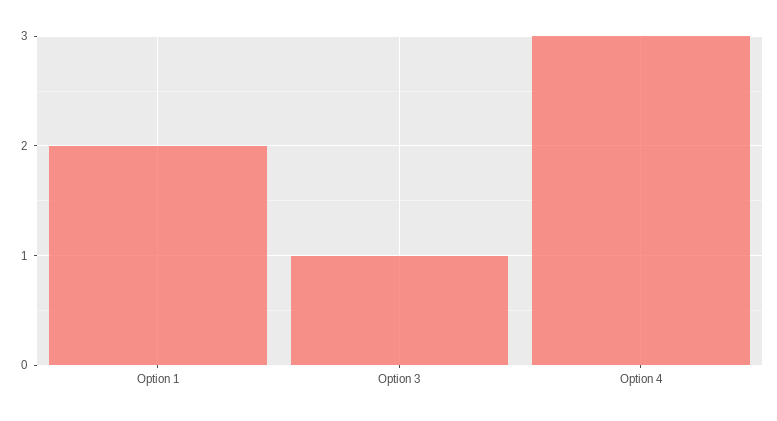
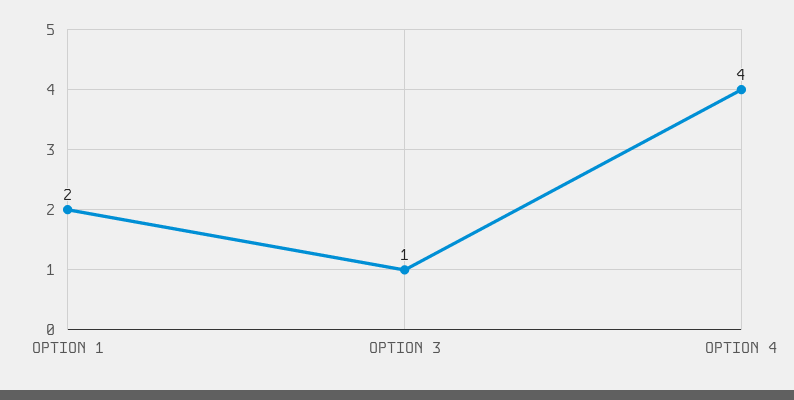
  {
    "Option 1": 2,
    "Option 3": 1,
-   "Option 4": 3
+   "Option 4": 4
  }

